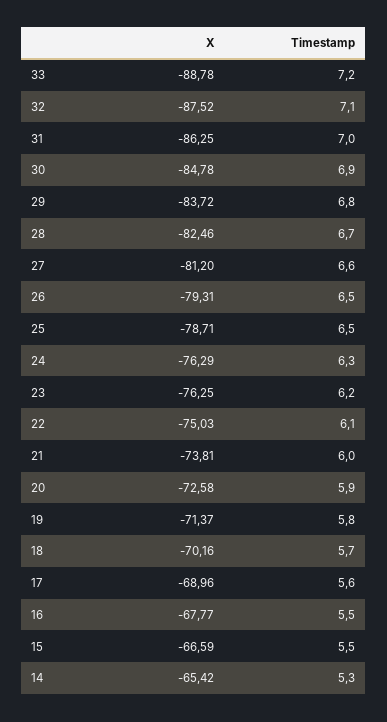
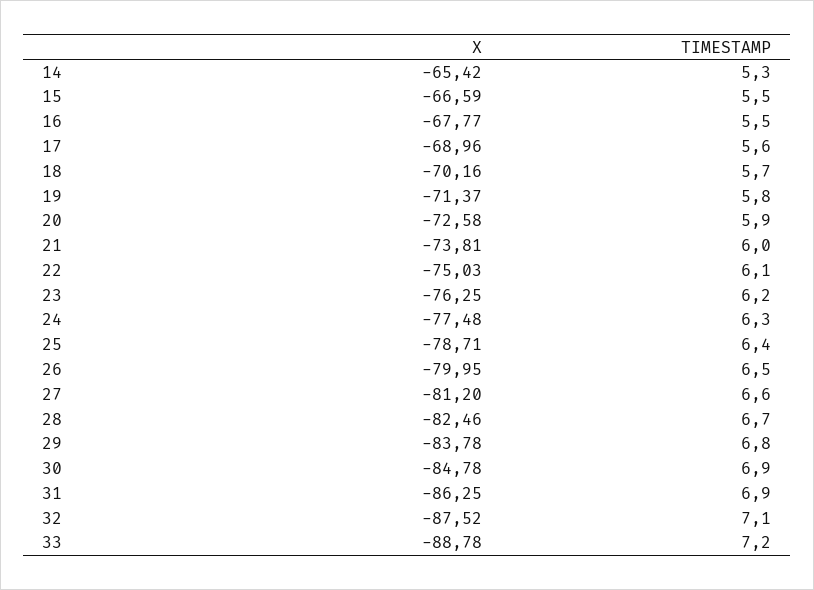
  {
    "X": {
      "33": -88.78,
      "32": -87.52,
      "31": -86.25,
      "30": -84.78,
-     "29": -83.72,
+     "29": -83.78,
      "28": -82.46,
      "27": -81.2,
-     "26": -79.31,
+     "26": -79.95,
      "25": -78.71,
-     "24": -76.29,
+     "24": -77.48,
      "23": -76.25,
      "22": -75.03,
      "21": -73.81,
      "20": -72.58,
      "19": -71.37,
      "18": -70.16,
      "17": -68.96,
      "16": -67.77,
      "15": -66.59,
      "14": -65.42
    },
    "Timestamp": {
      "33": 7.2,
      "32": 7.1,
-     "31": 7,
+     "31": 6.9,
      "30": 6.9,
      "29": 6.8,
      "28": 6.7,
      "27": 6.6,
      "26": 6.5,
-     "25": 6.5,
+     "25": 6.4,
      "24": 6.3,
      "23": 6.2,
      "22": 6.1,
      "21": 6,
      "20": 5.9,
      "19": 5.8,
      "18": 5.7,
      "17": 5.6,
      "16": 5.5,
      "15": 5.5,
      "14": 5.3
    }
  }

